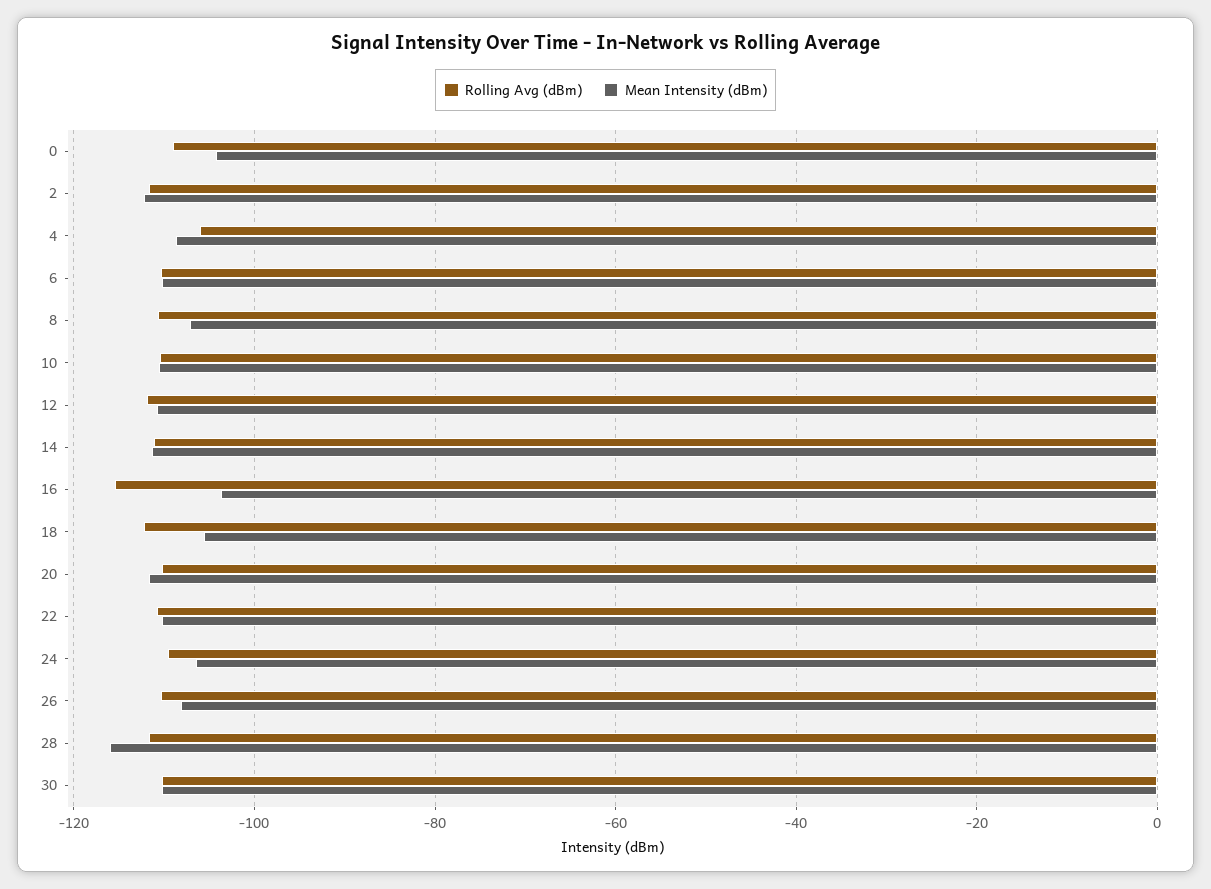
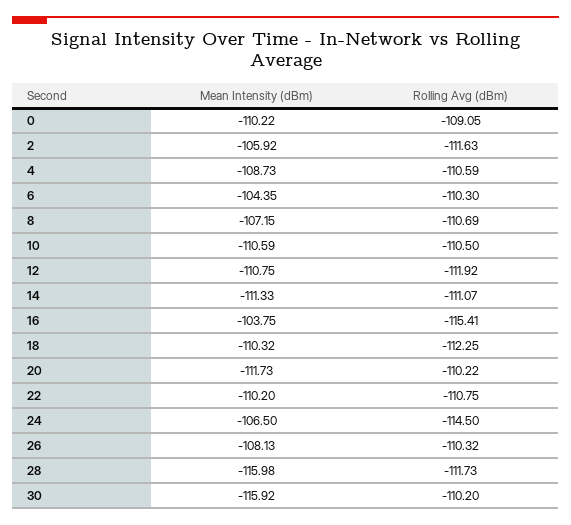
  {
    "Rolling Avg (dBm)": {
      "0": -109.05,
      "2": -111.63,
-     "4": -106,
+     "4": -110.59,
      "6": -110.3,
      "8": -110.69,
      "10": -110.5,
      "12": -111.92,
      "14": -111.07,
      "16": -115.41,
      "18": -112.25,
      "20": -110.22,
      "22": -110.75,
-     "24": -110,
+     "24": -114.5,
      "26": -110.32,
      "28": -111.73,
      "30": -110.2
    },
    "Mean Intensity (dBm)": {
-     "0": -104,
+     "0": -110.22,
-     "2": -112,
+     "2": -105.92,
      "4": -108.73,
-     "6": -110,
+     "6": -104.35,
      "8": -107.15,
      "10": -110.59,
      "12": -110.75,
      "14": -111.33,
      "16": -103.75,
-     "18": -106,
+     "18": -110.32,
      "20": -111.73,
      "22": -110.2,
      "24": -106.5,
      "26": -108.13,
      "28": -115.98,
-     "30": -110
+     "30": -115.92
    }
  }

